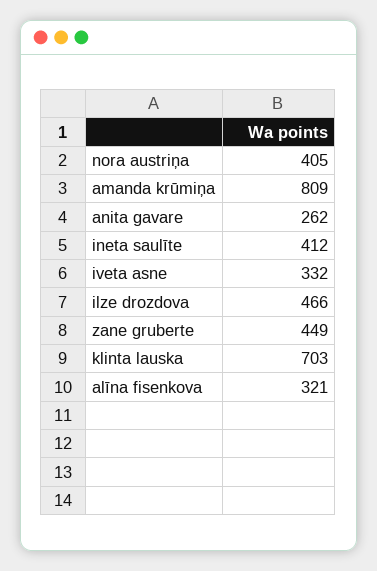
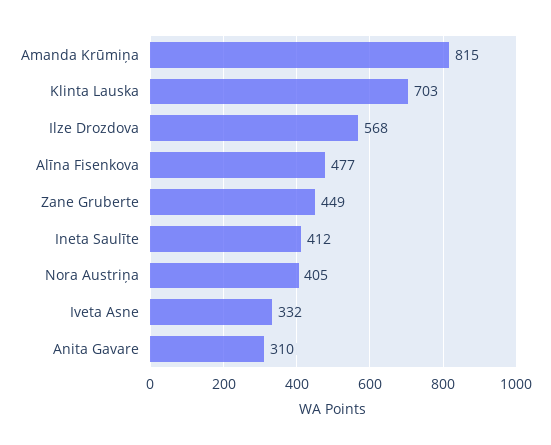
  {
    "nora austriņa": 405,
-   "amanda krūmiņa": 809,
+   "amanda krūmiņa": 815,
-   "anita gavare": 262,
+   "anita gavare": 310,
    "ineta saulīte": 412,
    "iveta asne": 332,
-   "ilze drozdova": 466,
+   "ilze drozdova": 568,
    "zane gruberte": 449,
    "klinta lauska": 703,
-   "alīna fisenkova": 321
+   "alīna fisenkova": 477
  }

